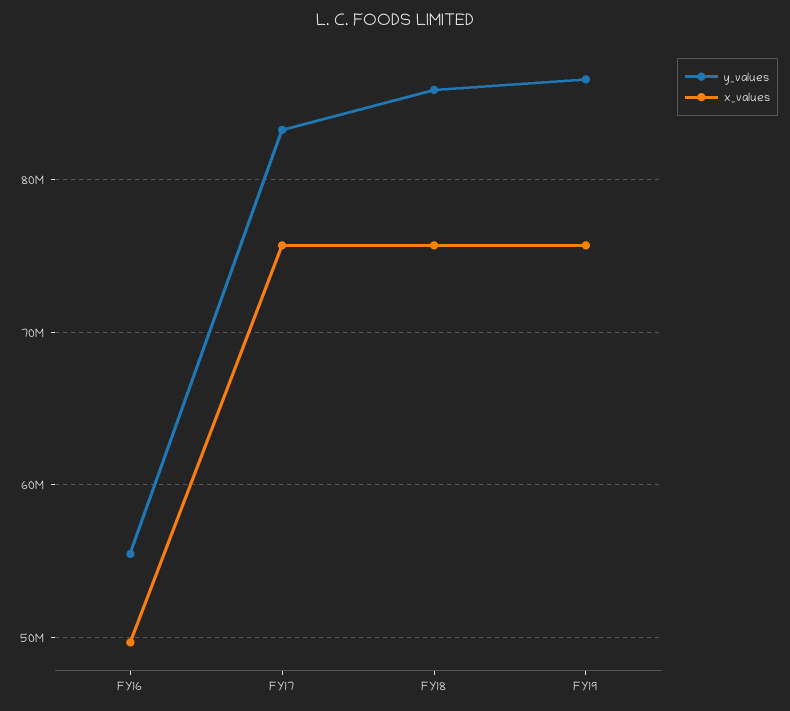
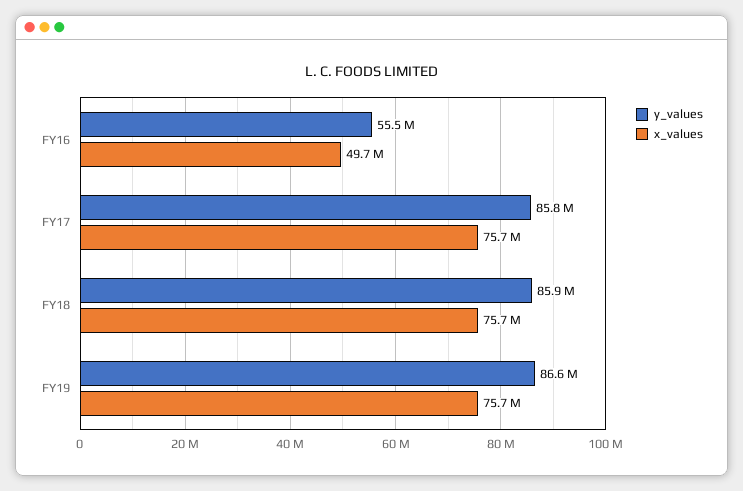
  {
    "y_values": {
      "FY16": 55500000,
-     "FY17": 83000000,
+     "FY17": 85800000,
      "FY18": 85900000,
      "FY19": 86600000
    },
    "x_values": {
      "FY16": 49700000,
      "FY17": 75700000,
      "FY18": 75700000,
      "FY19": 75700000
    }
  }

